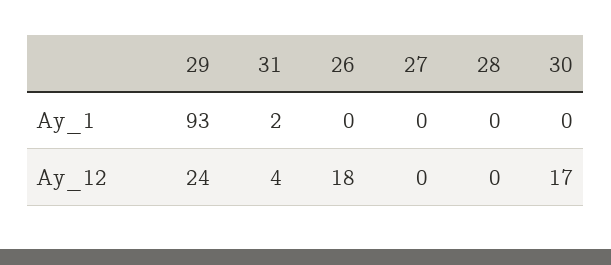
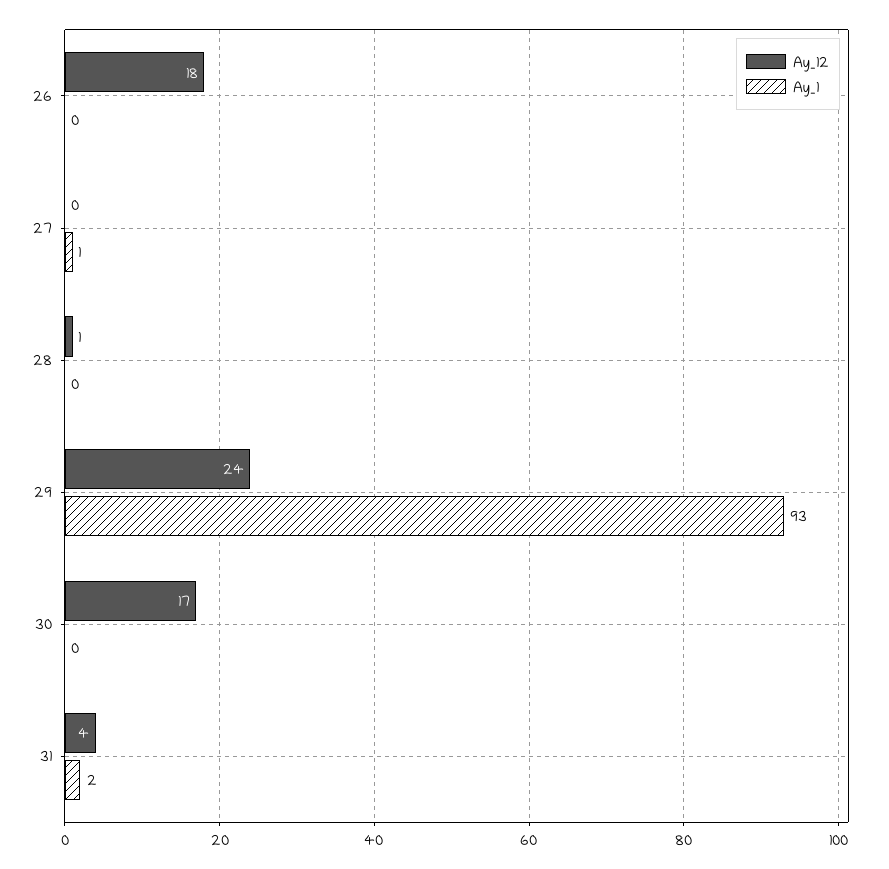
  {
    "Ay_1": {
      "29": 93,
      "31": 2,
      "26": 0,
-     "27": 0,
+     "27": 1,
      "28": 0,
      "30": 0
    },
    "Ay_12": {
      "29": 24,
      "31": 4,
      "26": 18,
      "27": 0,
-     "28": 0,
+     "28": 1,
      "30": 17
    }
  }

